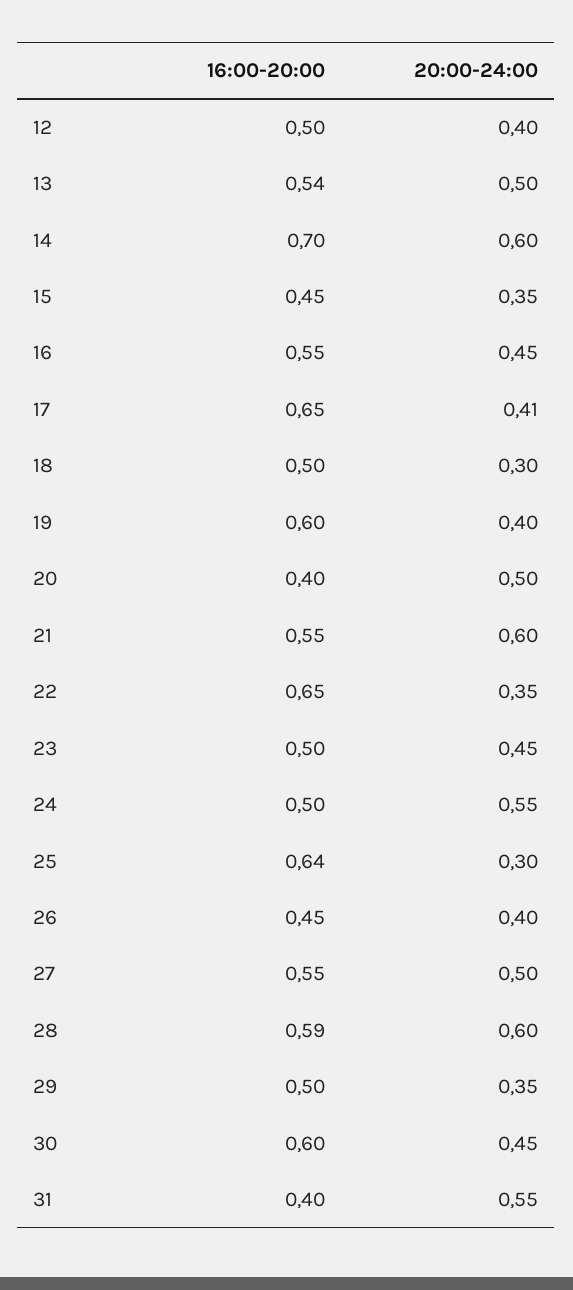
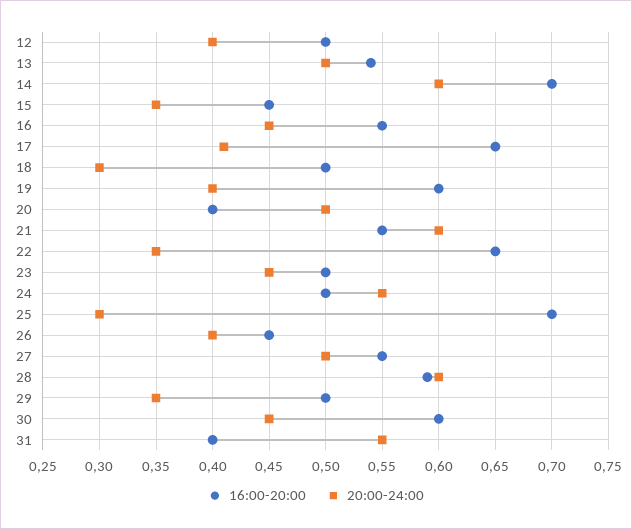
  {
    "16:00-20:00": {
      "12": 0.5,
      "13": 0.54,
      "14": 0.7,
      "15": 0.45,
      "16": 0.55,
      "17": 0.65,
      "18": 0.5,
      "19": 0.6,
      "20": 0.4,
      "21": 0.55,
      "22": 0.65,
      "23": 0.5,
      "24": 0.5,
-     "25": 0.64,
+     "25": 0.7,
      "26": 0.45,
      "27": 0.55,
      "28": 0.59,
      "29": 0.5,
      "30": 0.6,
      "31": 0.4
    },
    "20:00-24:00": {
      "12": 0.4,
      "13": 0.5,
      "14": 0.6,
      "15": 0.35,
      "16": 0.45,
      "17": 0.41,
      "18": 0.3,
      "19": 0.4,
      "20": 0.5,
      "21": 0.6,
      "22": 0.35,
      "23": 0.45,
      "24": 0.55,
      "25": 0.3,
      "26": 0.4,
      "27": 0.5,
      "28": 0.6,
      "29": 0.35,
      "30": 0.45,
      "31": 0.55
    }
  }

